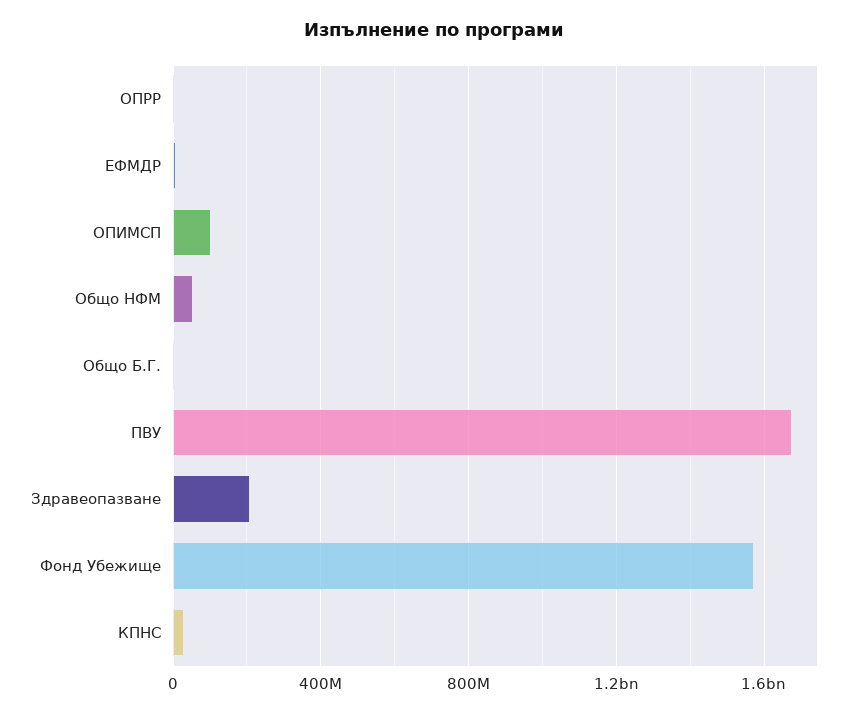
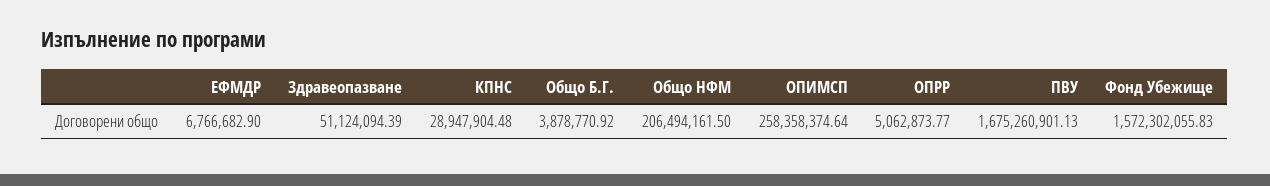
  {
    "ОПРР": 5062873.77,
    "ЕФМДР": 6766682.9,
-   "ОПИМСП": 100000000,
+   "ОПИМСП": 258358374.64,
-   "Общо НФМ": 50000000,
+   "Общо НФМ": 206494161.5,
    "Общо Б.Г.": 3878770.92,
    "ПВУ": 1675260901.13,
-   "Здравеопазване": 200000000,
+   "Здравеопазване": 51124094.39,
    "Фонд Убежище": 1572302055.83,
    "КПНС": 28947904.48
  }

